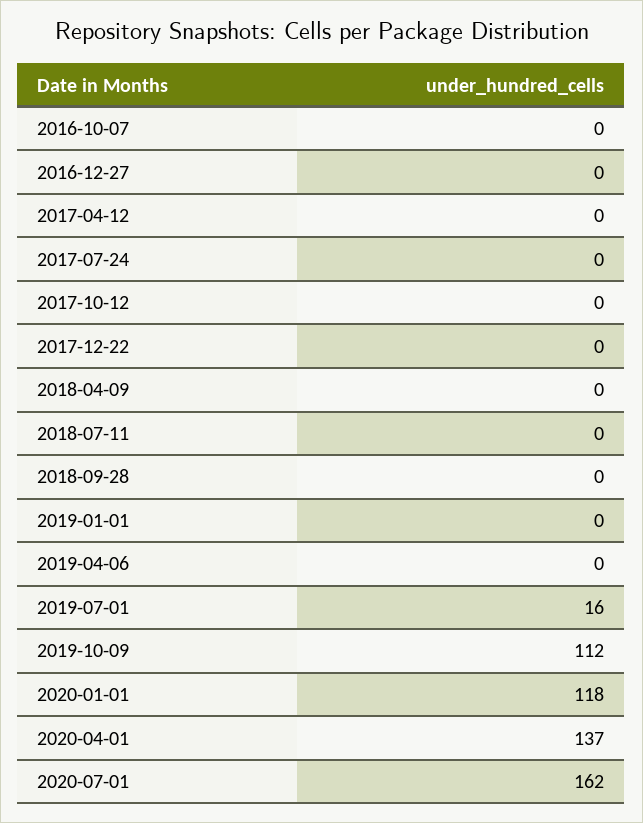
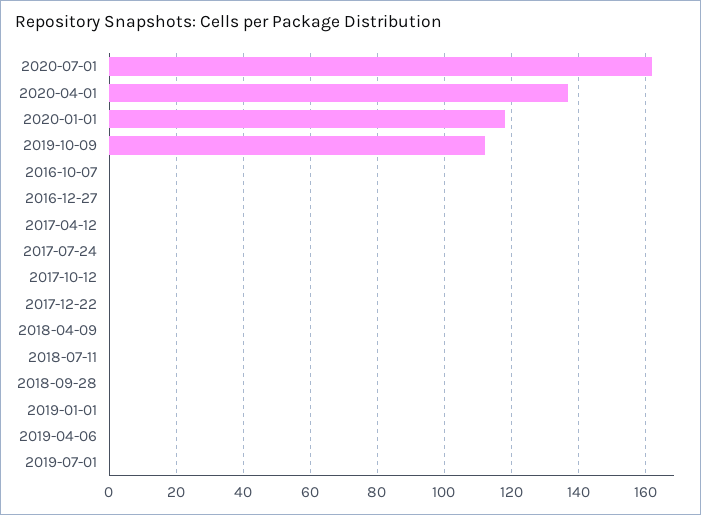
  {
    "2016-10-07": 0,
    "2016-12-27": 0,
    "2017-04-12": 0,
    "2017-07-24": 0,
    "2017-10-12": 0,
    "2017-12-22": 0,
    "2018-04-09": 0,
    "2018-07-11": 0,
    "2018-09-28": 0,
    "2019-01-01": 0,
    "2019-04-06": 0,
-   "2019-07-01": 16,
+   "2019-07-01": 0,
    "2019-10-09": 112,
    "2020-01-01": 118,
    "2020-04-01": 137,
    "2020-07-01": 162
  }

